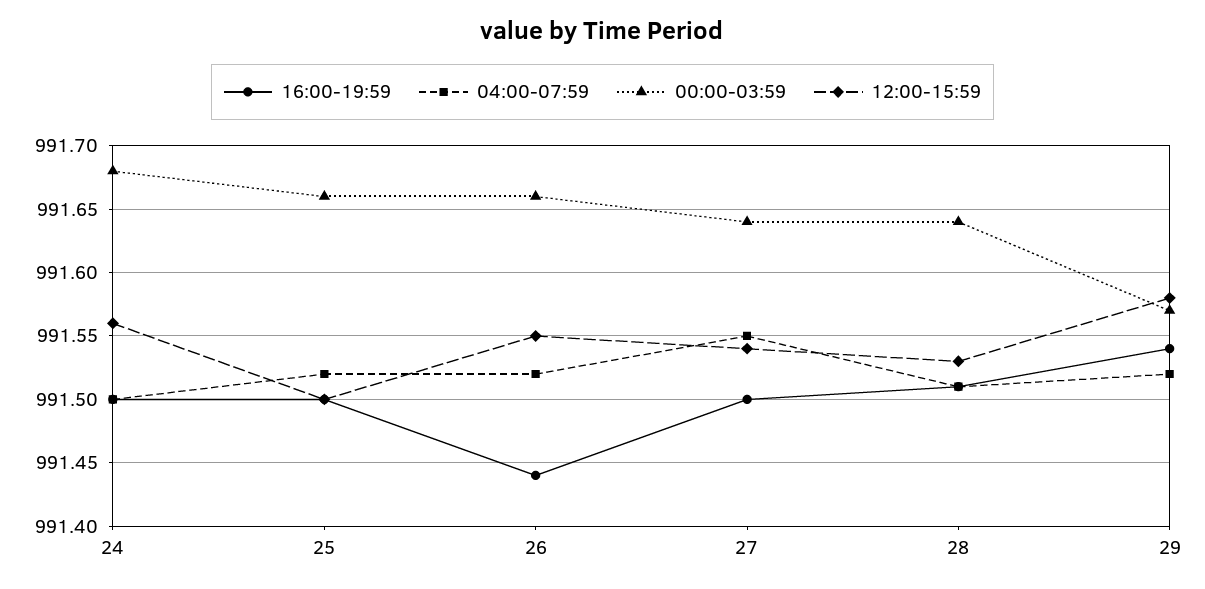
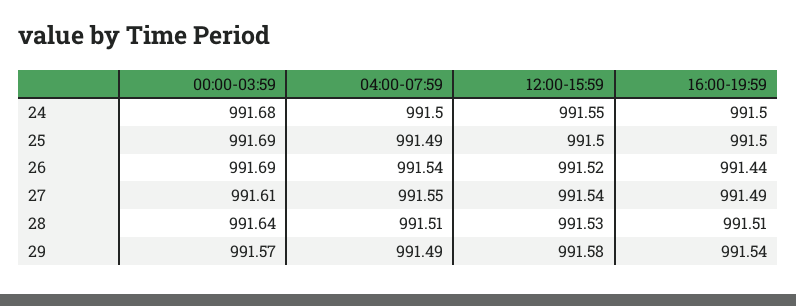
  {
    "16:00-19:59": {
      "24": 991.5,
      "25": 991.5,
      "26": 991.44,
-     "27": 991.5,
+     "27": 991.49,
      "28": 991.51,
      "29": 991.54
    },
    "04:00-07:59": {
      "24": 991.5,
-     "25": 991.52,
+     "25": 991.49,
-     "26": 991.52,
+     "26": 991.54,
      "27": 991.55,
      "28": 991.51,
-     "29": 991.52
+     "29": 991.49
    },
    "00:00-03:59": {
      "24": 991.68,
-     "25": 991.66,
+     "25": 991.69,
-     "26": 991.66,
+     "26": 991.69,
-     "27": 991.64,
+     "27": 991.61,
      "28": 991.64,
      "29": 991.57
    },
    "12:00-15:59": {
-     "24": 991.56,
+     "24": 991.55,
      "25": 991.5,
-     "26": 991.55,
+     "26": 991.52,
      "27": 991.54,
      "28": 991.53,
      "29": 991.58
    }
  }

